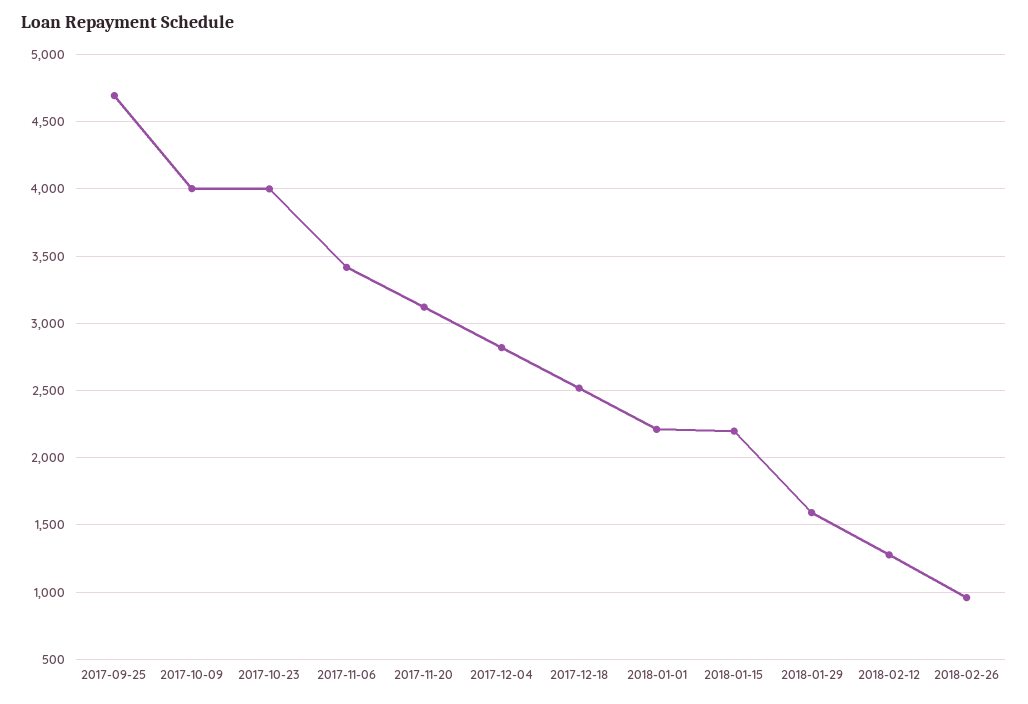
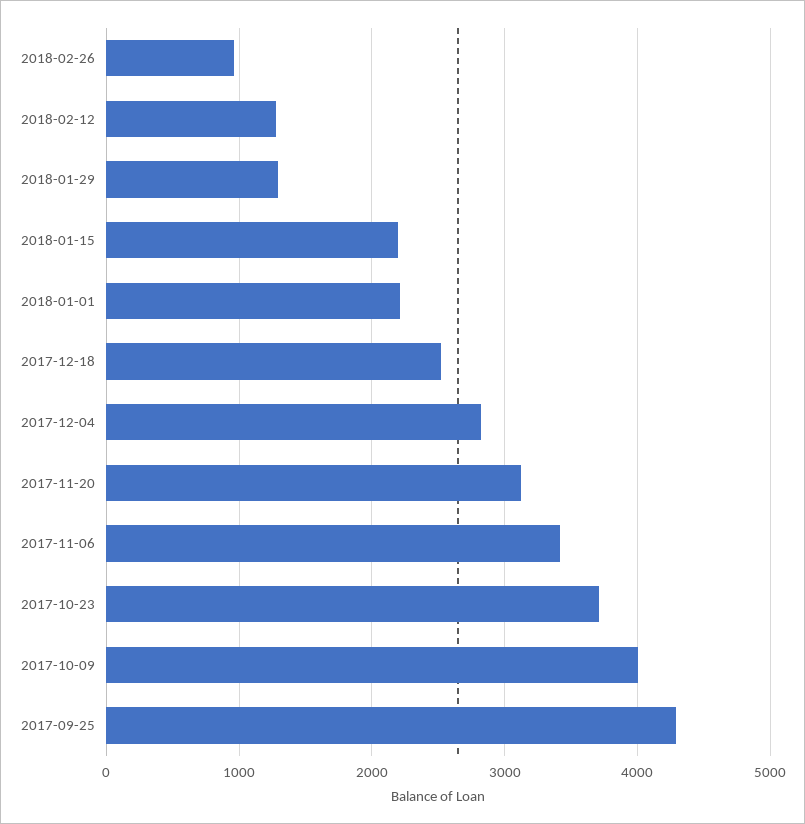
  {
-   "2017-09-25": 4700,
+   "2017-09-25": 4300,
    "2017-10-09": 4000,
-   "2017-10-23": 4000,
+   "2017-10-23": 3700,
    "2017-11-06": 3400,
    "2017-11-20": 3100,
    "2017-12-04": 2800,
    "2017-12-18": 2500,
    "2018-01-01": 2200,
    "2018-01-15": 2200,
-   "2018-01-29": 1600,
+   "2018-01-29": 1300,
    "2018-02-12": 1300,
    "2018-02-26": 950
  }

